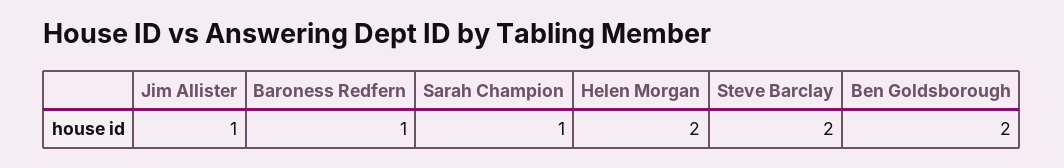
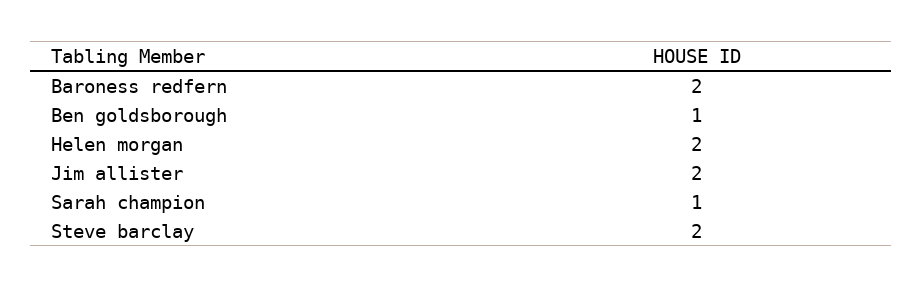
  {
-   "Jim Allister": 1,
+   "Jim Allister": 2,
-   "Baroness Redfern": 1,
+   "Baroness Redfern": 2,
    "Sarah Champion": 1,
    "Helen Morgan": 2,
    "Steve Barclay": 2,
-   "Ben Goldsborough": 2
+   "Ben Goldsborough": 1
  }

